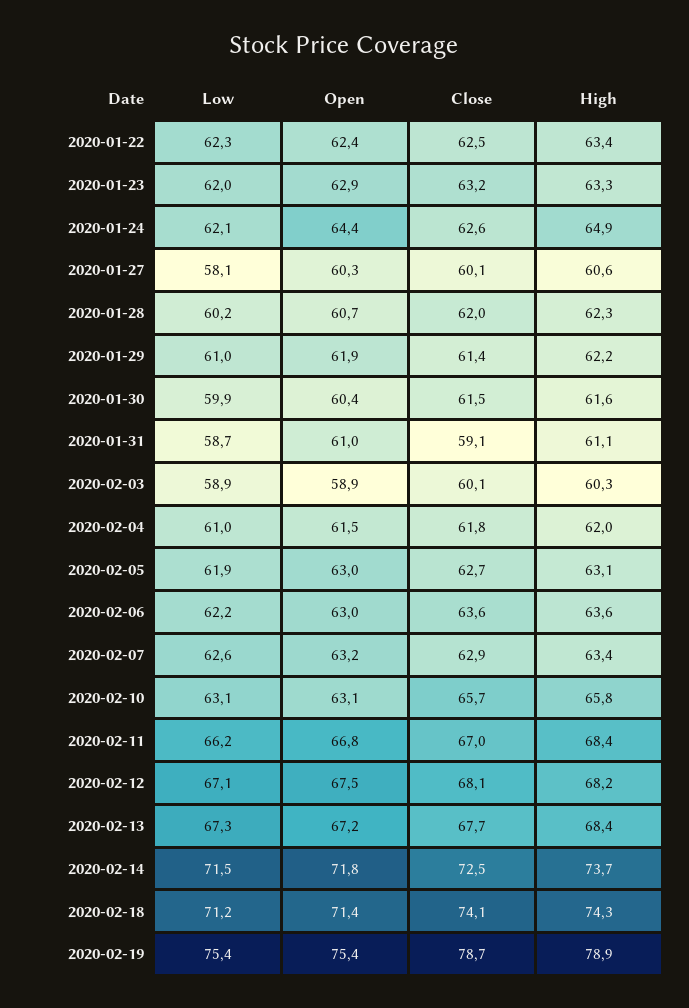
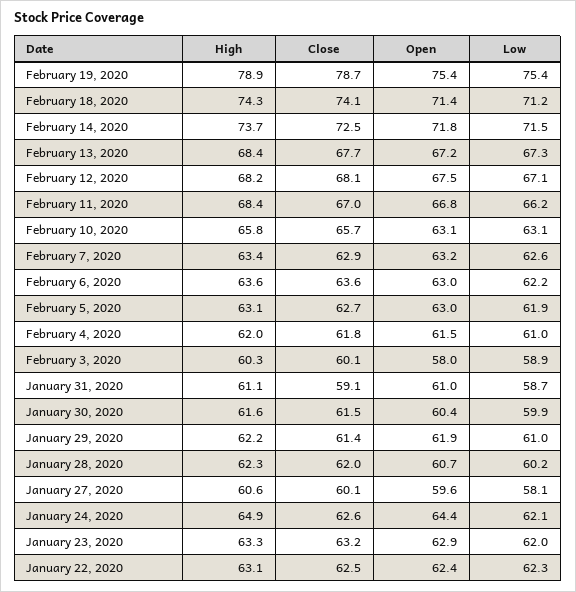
  {
    "Low": {
      "2020-01-22": 62.3,
      "2020-01-23": 62,
      "2020-01-24": 62.1,
      "2020-01-27": 58.1,
      "2020-01-28": 60.2,
      "2020-01-29": 61,
      "2020-01-30": 59.9,
      "2020-01-31": 58.7,
      "2020-02-03": 58.9,
      "2020-02-04": 61,
      "2020-02-05": 61.9,
      "2020-02-06": 62.2,
      "2020-02-07": 62.6,
      "2020-02-10": 63.1,
      "2020-02-11": 66.2,
      "2020-02-12": 67.1,
      "2020-02-13": 67.3,
      "2020-02-14": 71.5,
      "2020-02-18": 71.2,
      "2020-02-19": 75.4
    },
    "Open": {
      "2020-01-22": 62.4,
      "2020-01-23": 62.9,
      "2020-01-24": 64.4,
-     "2020-01-27": 60.3,
+     "2020-01-27": 59.6,
      "2020-01-28": 60.7,
      "2020-01-29": 61.9,
      "2020-01-30": 60.4,
      "2020-01-31": 61,
-     "2020-02-03": 58.9,
+     "2020-02-03": 58,
      "2020-02-04": 61.5,
      "2020-02-05": 63,
      "2020-02-06": 63,
      "2020-02-07": 63.2,
      "2020-02-10": 63.1,
      "2020-02-11": 66.8,
      "2020-02-12": 67.5,
      "2020-02-13": 67.2,
      "2020-02-14": 71.8,
      "2020-02-18": 71.4,
      "2020-02-19": 75.4
    },
    "Close": {
      "2020-01-22": 62.5,
      "2020-01-23": 63.2,
      "2020-01-24": 62.6,
      "2020-01-27": 60.1,
      "2020-01-28": 62,
      "2020-01-29": 61.4,
      "2020-01-30": 61.5,
      "2020-01-31": 59.1,
      "2020-02-03": 60.1,
      "2020-02-04": 61.8,
      "2020-02-05": 62.7,
      "2020-02-06": 63.6,
      "2020-02-07": 62.9,
      "2020-02-10": 65.7,
      "2020-02-11": 67,
      "2020-02-12": 68.1,
      "2020-02-13": 67.7,
      "2020-02-14": 72.5,
      "2020-02-18": 74.1,
      "2020-02-19": 78.7
    },
    "High": {
-     "2020-01-22": 63.4,
+     "2020-01-22": 63.1,
      "2020-01-23": 63.3,
      "2020-01-24": 64.9,
      "2020-01-27": 60.6,
      "2020-01-28": 62.3,
      "2020-01-29": 62.2,
      "2020-01-30": 61.6,
      "2020-01-31": 61.1,
      "2020-02-03": 60.3,
      "2020-02-04": 62,
      "2020-02-05": 63.1,
      "2020-02-06": 63.6,
      "2020-02-07": 63.4,
      "2020-02-10": 65.8,
      "2020-02-11": 68.4,
      "2020-02-12": 68.2,
      "2020-02-13": 68.4,
      "2020-02-14": 73.7,
      "2020-02-18": 74.3,
      "2020-02-19": 78.9
    }
  }

